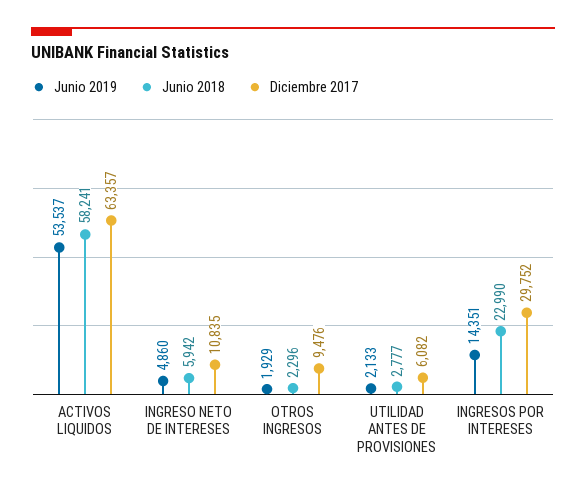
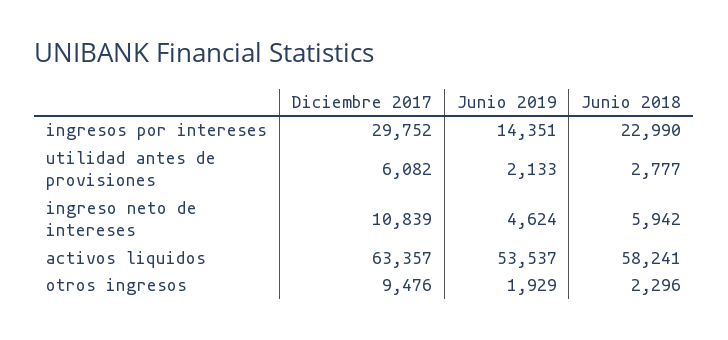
  {
    "Junio 2019": {
      "ACTIVOS LIQUIDOS": 53537,
-     "INGRESO NETO DE INTERESES": 4860,
+     "INGRESO NETO DE INTERESES": 4624,
      "OTROS INGRESOS": 1929,
      "UTILIDAD ANTES DE PROVISIONES": 2133,
      "INGRESOS POR INTERESES": 14351
    },
    "Junio 2018": {
      "ACTIVOS LIQUIDOS": 58241,
      "INGRESO NETO DE INTERESES": 5942,
      "OTROS INGRESOS": 2296,
      "UTILIDAD ANTES DE PROVISIONES": 2777,
      "INGRESOS POR INTERESES": 22990
    },
    "Diciembre 2017": {
      "ACTIVOS LIQUIDOS": 63357,
-     "INGRESO NETO DE INTERESES": 10835,
+     "INGRESO NETO DE INTERESES": 10839,
      "OTROS INGRESOS": 9476,
      "UTILIDAD ANTES DE PROVISIONES": 6082,
      "INGRESOS POR INTERESES": 29752
    }
  }

